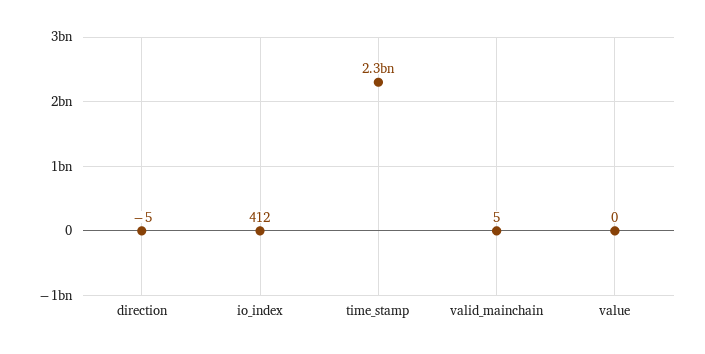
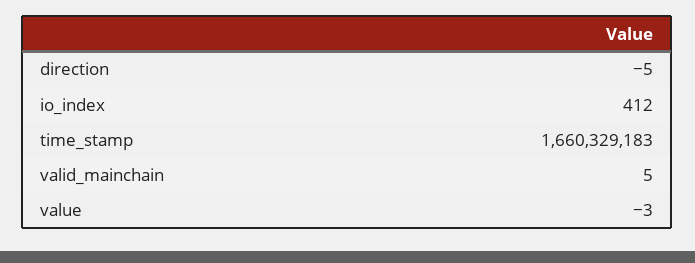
  {
    "direction": -5,
    "io_index": 412,
-   "time_stamp": 2300000000,
+   "time_stamp": 1660329183,
    "valid_mainchain": 5,
-   "value": 0
+   "value": -3
  }

